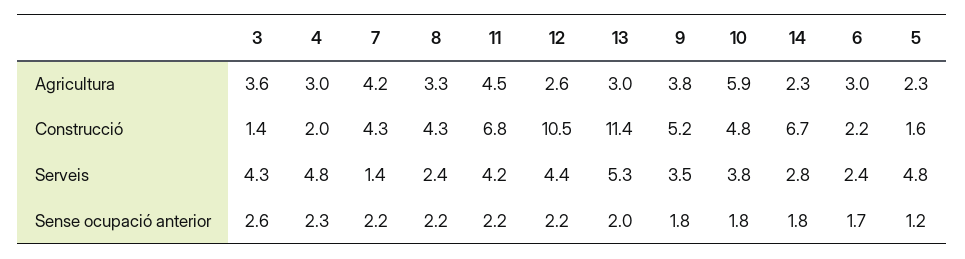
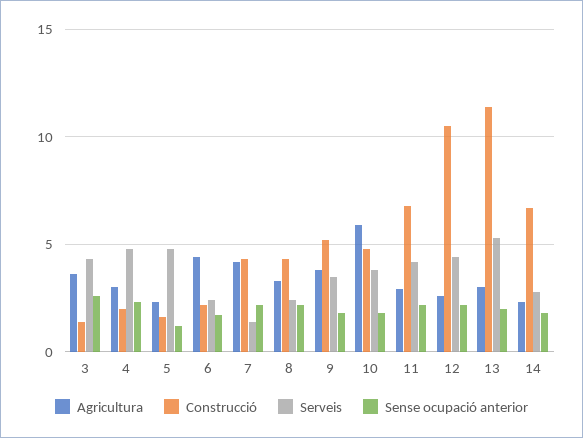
  {
    "Agricultura": {
      "3": 3.6,
      "4": 3,
      "7": 4.2,
      "8": 3.3,
-     "11": 4.5,
+     "11": 3,
      "12": 2.6,
      "13": 3,
      "9": 3.8,
      "10": 5.9,
      "14": 2.3,
-     "6": 3,
+     "6": 4.5,
      "5": 2.3
    },
    "Construcció": {
      "3": 1.4,
      "4": 2,
      "7": 4.3,
      "8": 4.3,
      "11": 6.8,
      "12": 10.5,
      "13": 11.4,
      "9": 5.2,
      "10": 4.8,
      "14": 6.7,
      "6": 2.2,
      "5": 1.6
    },
    "Serveis": {
      "3": 4.3,
      "4": 4.8,
      "7": 1.4,
      "8": 2.4,
      "11": 4.2,
      "12": 4.4,
      "13": 5.3,
      "9": 3.5,
      "10": 3.8,
      "14": 2.8,
      "6": 2.4,
      "5": 4.8
    },
    "Sense ocupació anterior": {
      "3": 2.6,
      "4": 2.3,
      "7": 2.2,
      "8": 2.2,
      "11": 2.2,
      "12": 2.2,
      "13": 2,
      "9": 1.8,
      "10": 1.8,
      "14": 1.8,
      "6": 1.7,
      "5": 1.2
    }
  }

